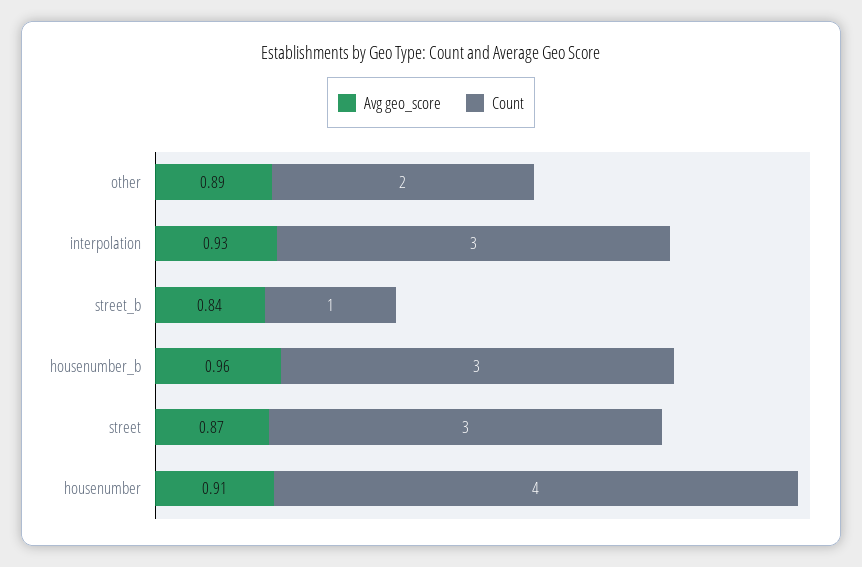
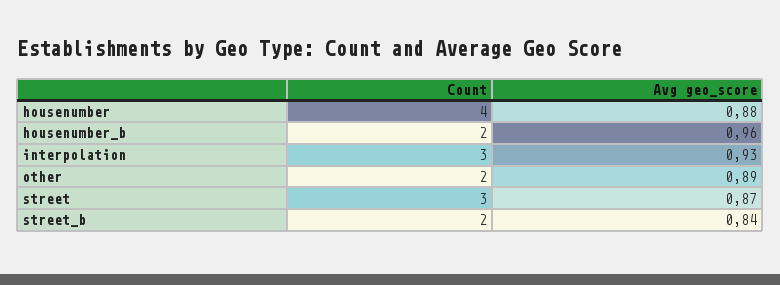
  {
    "Avg geo_score": {
      "other": 0.89,
      "interpolation": 0.93,
      "street_b": 0.84,
      "housenumber_b": 0.96,
      "street": 0.87,
-     "housenumber": 0.91
+     "housenumber": 0.88
    },
    "Count": {
      "other": 2,
      "interpolation": 3,
-     "street_b": 1,
+     "street_b": 2,
-     "housenumber_b": 3,
+     "housenumber_b": 2,
      "street": 3,
      "housenumber": 4
    }
  }

